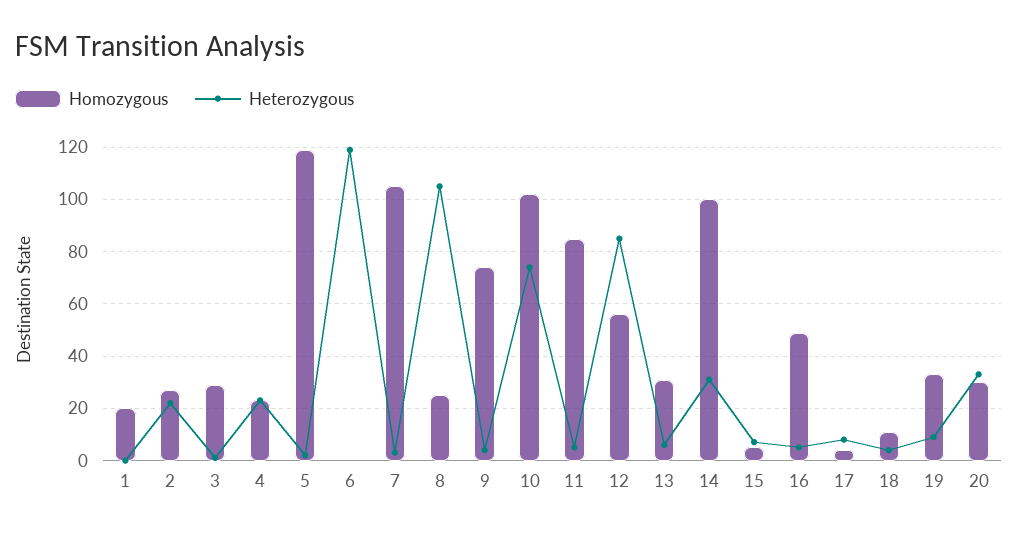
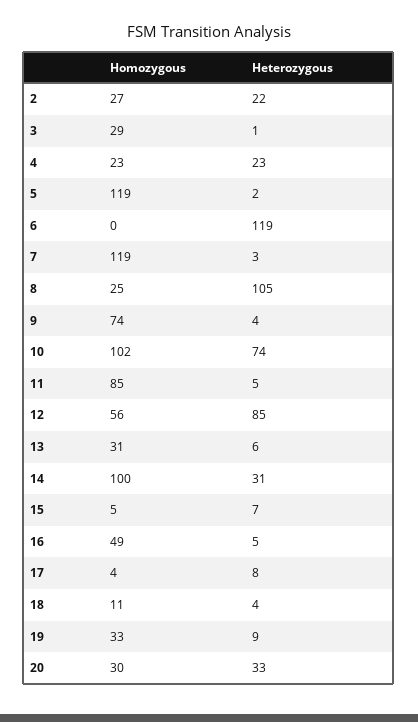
  {
    "Homozygous": {
-     "1": 20,
      "2": 27,
      "3": 29,
      "4": 23,
      "5": 119,
      "6": 0,
-     "7": 105,
+     "7": 119,
      "8": 25,
      "9": 74,
      "10": 102,
      "11": 85,
      "12": 56,
      "13": 31,
      "14": 100,
      "15": 5,
      "16": 49,
      "17": 4,
      "18": 11,
      "19": 33,
      "20": 30
    },
    "Heterozygous": {
-     "1": 0,
      "2": 22,
      "3": 1,
      "4": 23,
      "5": 2,
      "6": 119,
      "7": 3,
      "8": 105,
      "9": 4,
      "10": 74,
      "11": 5,
      "12": 85,
      "13": 6,
      "14": 31,
      "15": 7,
      "16": 5,
      "17": 8,
      "18": 4,
      "19": 9,
      "20": 33
    }
  }

